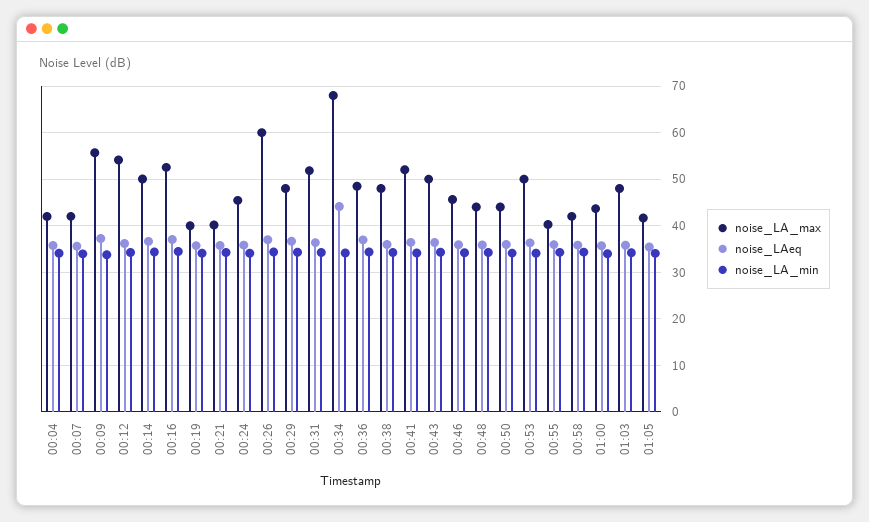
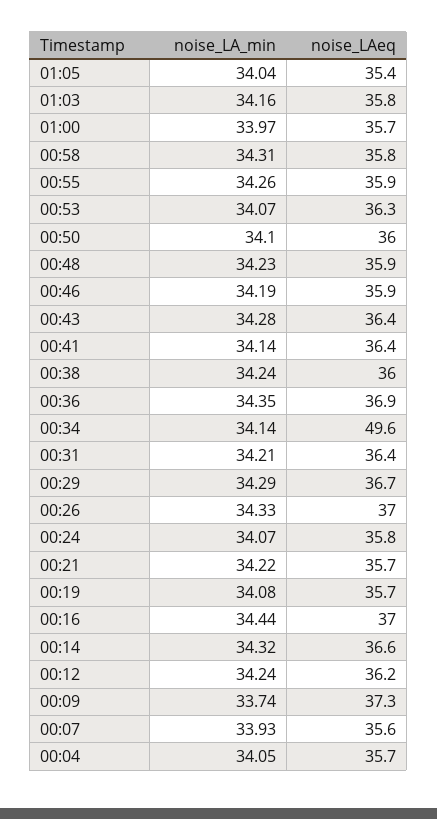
  {
-   "noise_LA_max": {
-     "00:04": 42,
-     "00:07": 42,
-     "00:09": 56,
-     "00:12": 54,
-     "00:14": 50,
-     "00:16": 52,
-     "00:19": 40,
-     "00:21": 40,
-     "00:24": 46,
-     "00:26": 60,
-     "00:29": 48,
-     "00:31": 52,
-     "00:34": 68,
-     "00:36": 48,
-     "00:38": 48,
-     "00:41": 52,
-     "00:43": 50,
-     "00:46": 46,
-     "00:48": 44,
-     "00:50": 44,
-     "00:53": 50,
-     "00:55": 40,
-     "00:58": 42,
-     "01:00": 44,
-     "01:03": 48,
-     "01:05": 42
-   },
    "noise_LAeq": {
      "00:04": 35.7,
      "00:07": 35.6,
      "00:09": 37.3,
      "00:12": 36.2,
      "00:14": 36.6,
      "00:16": 37,
      "00:19": 35.7,
      "00:21": 35.7,
      "00:24": 35.8,
      "00:26": 37,
      "00:29": 36.7,
      "00:31": 36.4,
-     "00:34": 44,
+     "00:34": 49.6,
      "00:36": 36.9,
      "00:38": 36,
      "00:41": 36.4,
      "00:43": 36.4,
      "00:46": 35.9,
      "00:48": 35.9,
      "00:50": 36,
      "00:53": 36.3,
      "00:55": 35.9,
      "00:58": 35.8,
      "01:00": 35.7,
      "01:03": 35.8,
      "01:05": 35.4
    },
    "noise_LA_min": {
      "00:04": 34.05,
      "00:07": 33.93,
      "00:09": 33.74,
      "00:12": 34.24,
      "00:14": 34.32,
      "00:16": 34.44,
      "00:19": 34.08,
      "00:21": 34.22,
      "00:24": 34.07,
      "00:26": 34.33,
      "00:29": 34.29,
      "00:31": 34.21,
      "00:34": 34.14,
      "00:36": 34.35,
      "00:38": 34.24,
      "00:41": 34.14,
      "00:43": 34.28,
      "00:46": 34.19,
      "00:48": 34.23,
      "00:50": 34.1,
      "00:53": 34.07,
      "00:55": 34.26,
      "00:58": 34.31,
      "01:00": 33.97,
      "01:03": 34.16,
      "01:05": 34.04
    }
  }

